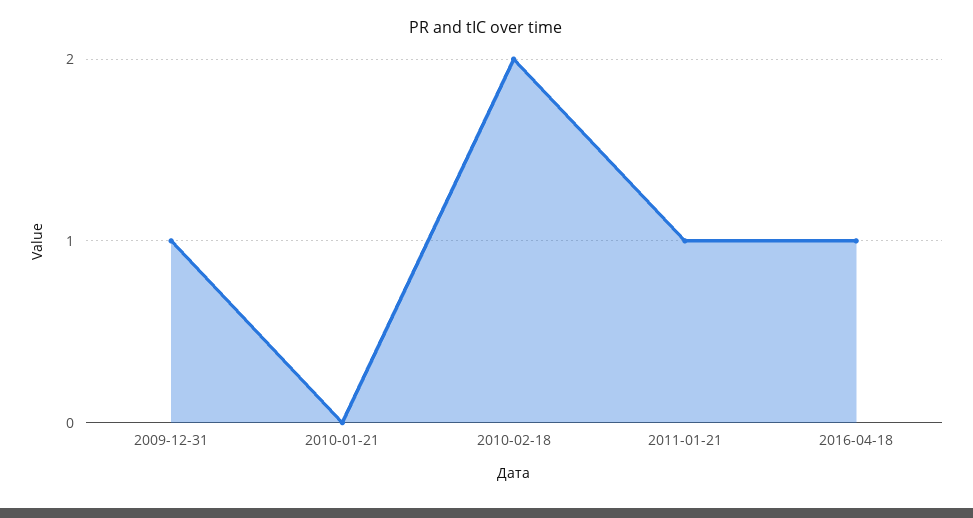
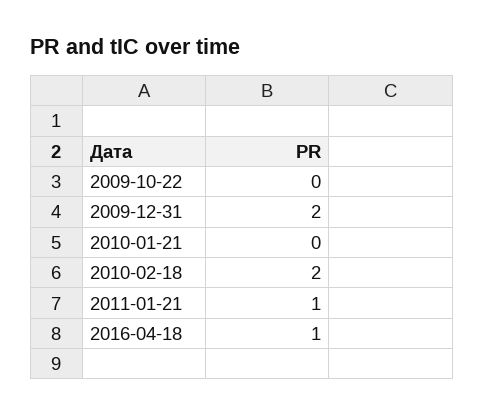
  {
-   "2009-12-31": 1,
+   "2009-12-31": 2,
    "2010-01-21": 0,
    "2010-02-18": 2,
    "2011-01-21": 1,
-   "2016-04-18": 1
+   "2016-04-18": 1,
+   "2009-10-22": 0
  }

